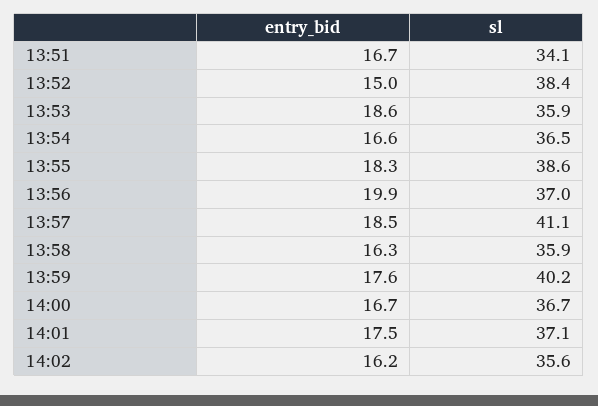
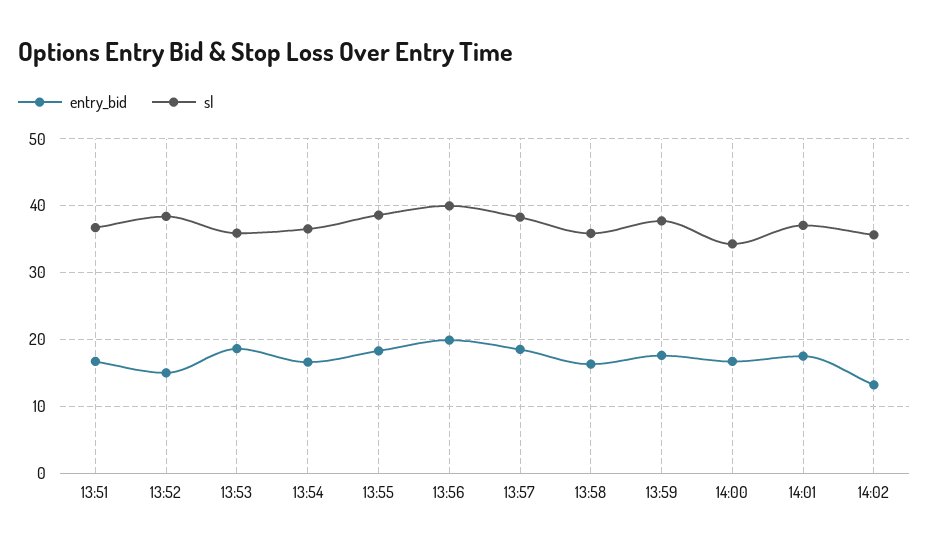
  {
    "entry_bid": {
      "13:51": 16.7,
      "13:52": 15,
      "13:53": 18.6,
      "13:54": 16.6,
      "13:55": 18.3,
      "13:56": 19.9,
      "13:57": 18.5,
      "13:58": 16.3,
      "13:59": 17.6,
      "14:00": 16.7,
      "14:01": 17.5,
-     "14:02": 16.2
+     "14:02": 13
    },
    "sl": {
-     "13:51": 34.1,
+     "13:51": 37,
      "13:52": 38.4,
      "13:53": 35.9,
      "13:54": 36.5,
      "13:55": 38.6,
-     "13:56": 37,
+     "13:56": 40,
-     "13:57": 41.1,
+     "13:57": 38,
      "13:58": 35.9,
-     "13:59": 40.2,
+     "13:59": 38,
-     "14:00": 36.7,
+     "14:00": 34,
      "14:01": 37.1,
      "14:02": 35.6
    }
  }

